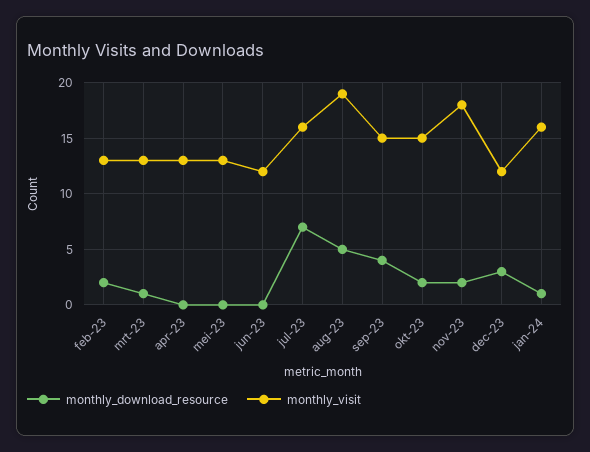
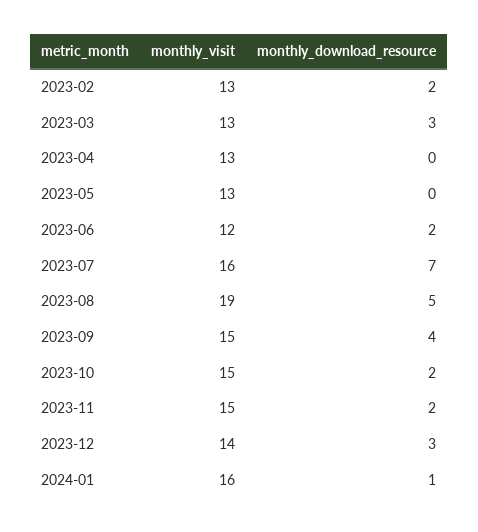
  {
    "monthly_download_resource": {
      "feb-23": 2,
-     "mrt-23": 1,
+     "mrt-23": 3,
      "apr-23": 0,
      "mei-23": 0,
-     "jun-23": 0,
+     "jun-23": 2,
      "jul-23": 7,
      "aug-23": 5,
      "sep-23": 4,
      "okt-23": 2,
      "nov-23": 2,
      "dec-23": 3,
      "jan-24": 1
    },
    "monthly_visit": {
      "feb-23": 13,
      "mrt-23": 13,
      "apr-23": 13,
      "mei-23": 13,
      "jun-23": 12,
      "jul-23": 16,
      "aug-23": 19,
      "sep-23": 15,
      "okt-23": 15,
-     "nov-23": 18,
+     "nov-23": 15,
-     "dec-23": 12,
+     "dec-23": 14,
      "jan-24": 16
    }
  }

